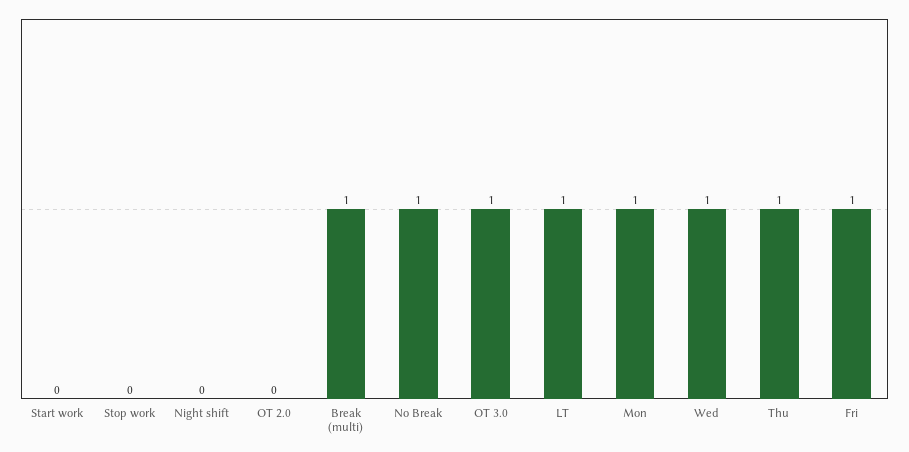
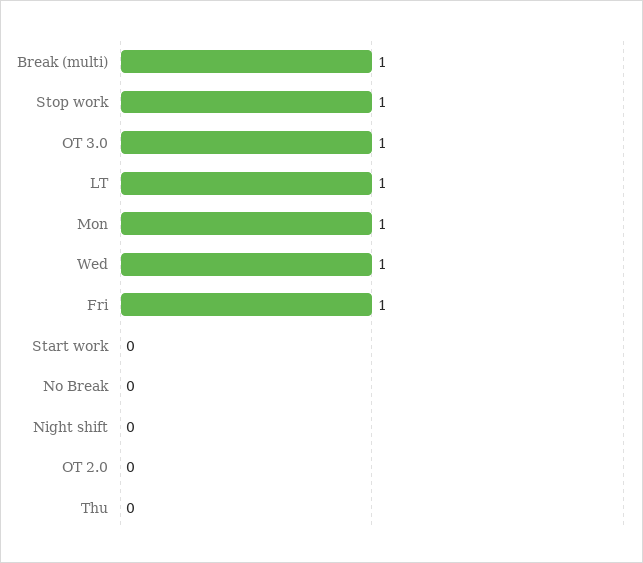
  {
    "Start work": 0,
-   "Stop work": 0,
+   "Stop work": 1,
    "Night shift": 0,
    "OT 2.0": 0,
    "Break (multi)": 1,
-   "No Break": 1,
+   "No Break": 0,
    "OT 3.0": 1,
    "LT": 1,
    "Mon": 1,
    "Wed": 1,
-   "Thu": 1,
+   "Thu": 0,
    "Fri": 1
  }

